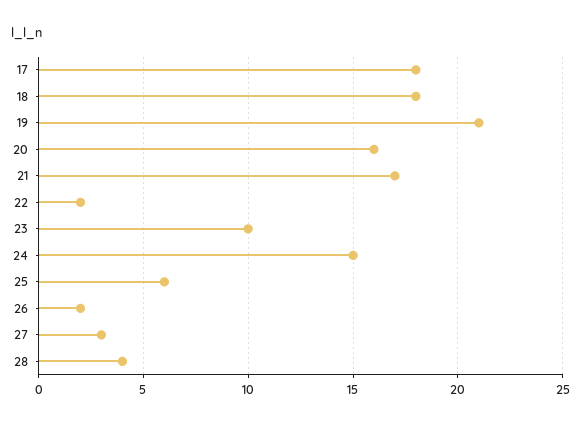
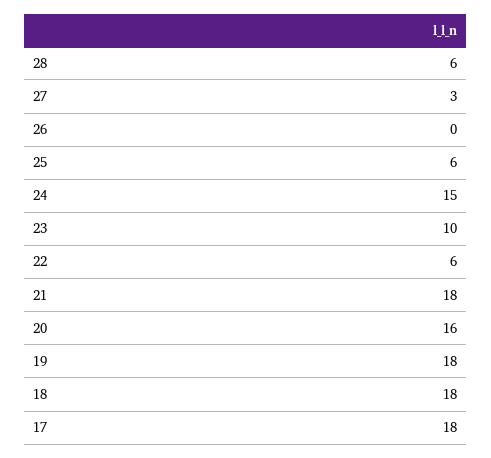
  {
    "17": 18,
    "18": 18,
-   "19": 21,
+   "19": 18,
    "20": 16,
-   "21": 17,
+   "21": 18,
-   "22": 2,
+   "22": 6,
    "23": 10,
    "24": 15,
    "25": 6,
-   "26": 2,
+   "26": 0,
    "27": 3,
-   "28": 4
+   "28": 6
  }

